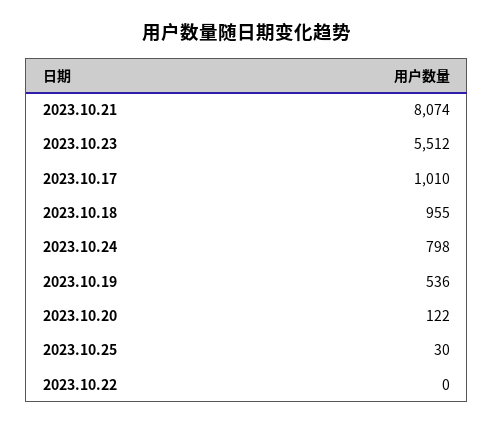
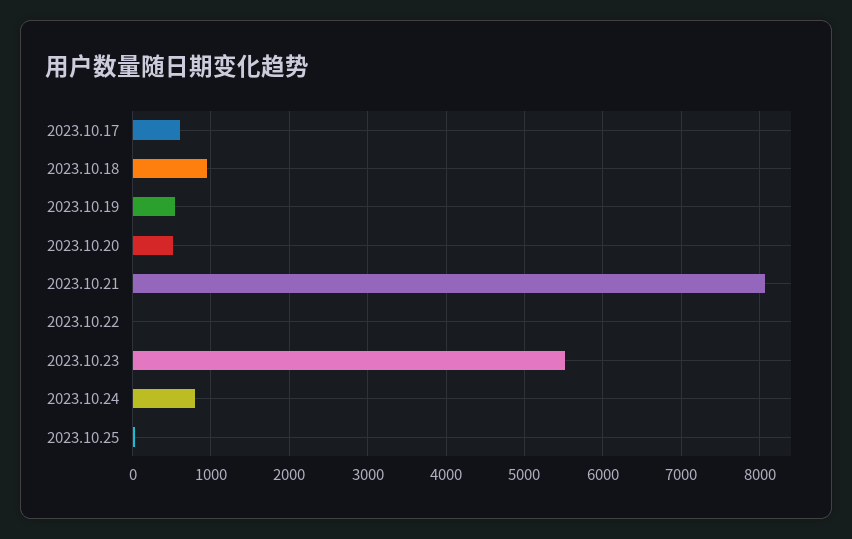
  {
    "2023.10.21": 8074,
    "2023.10.23": 5512,
-   "2023.10.17": 1010,
+   "2023.10.17": 600,
    "2023.10.18": 955,
    "2023.10.24": 798,
    "2023.10.19": 536,
-   "2023.10.20": 122,
+   "2023.10.20": 500,
    "2023.10.25": 30,
    "2023.10.22": 0
  }

